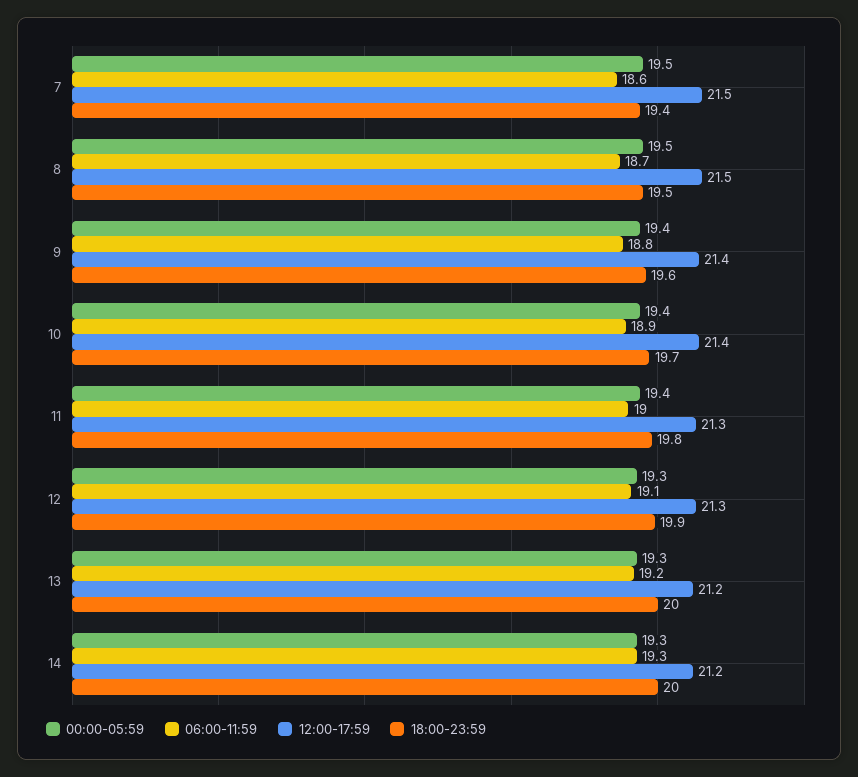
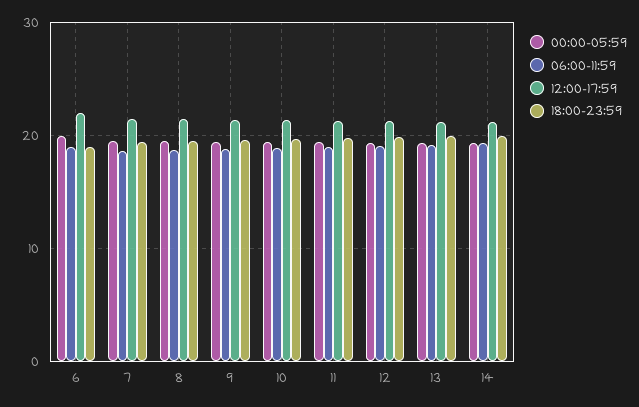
  {
    "00:00-05:59": {
      "7": 19.5,
      "8": 19.5,
      "9": 19.4,
      "10": 19.4,
      "11": 19.4,
      "12": 19.3,
      "13": 19.3,
-     "14": 19.3
+     "14": 19.3,
+     "6": 20
    },
    "06:00-11:59": {
      "7": 18.6,
      "8": 18.7,
      "9": 18.8,
      "10": 18.9,
      "11": 19,
      "12": 19.1,
      "13": 19.2,
-     "14": 19.3
+     "14": 19.3,
+     "6": 19
    },
    "12:00-17:59": {
      "7": 21.5,
      "8": 21.5,
      "9": 21.4,
      "10": 21.4,
      "11": 21.3,
      "12": 21.3,
      "13": 21.2,
-     "14": 21.2
+     "14": 21.2,
+     "6": 22
    },
    "18:00-23:59": {
      "7": 19.4,
      "8": 19.5,
      "9": 19.6,
      "10": 19.7,
      "11": 19.8,
      "12": 19.9,
      "13": 20,
-     "14": 20
+     "14": 20,
+     "6": 19
    }
  }

